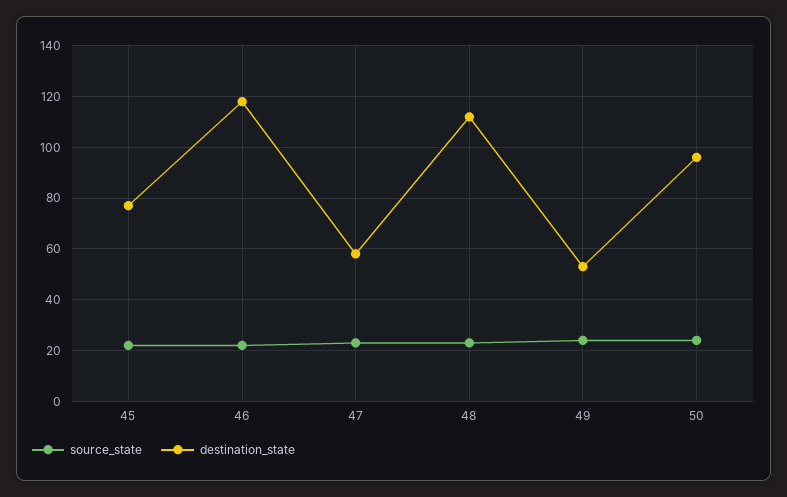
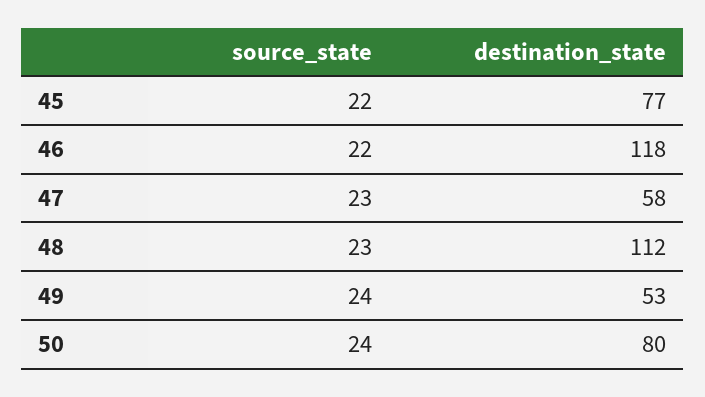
  {
    "source_state": {
      "45": 22,
      "46": 22,
      "47": 23,
      "48": 23,
      "49": 24,
      "50": 24
    },
    "destination_state": {
      "45": 77,
      "46": 118,
      "47": 58,
      "48": 112,
      "49": 53,
-     "50": 95
+     "50": 80
    }
  }

